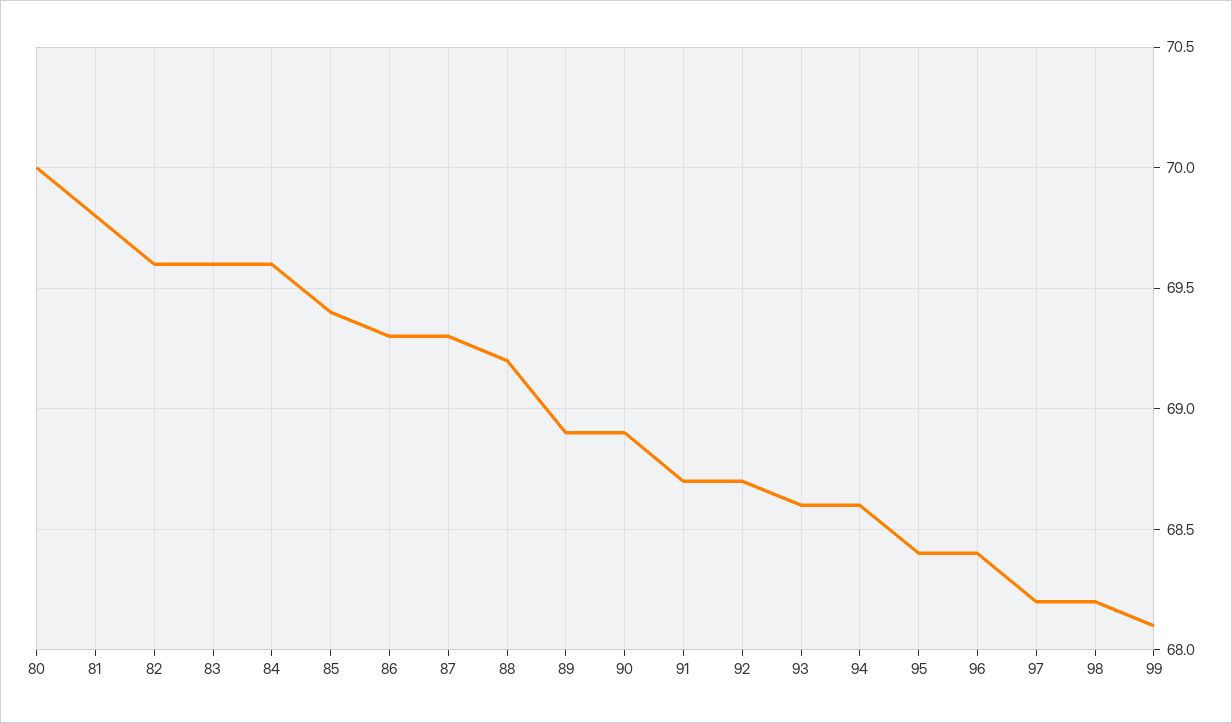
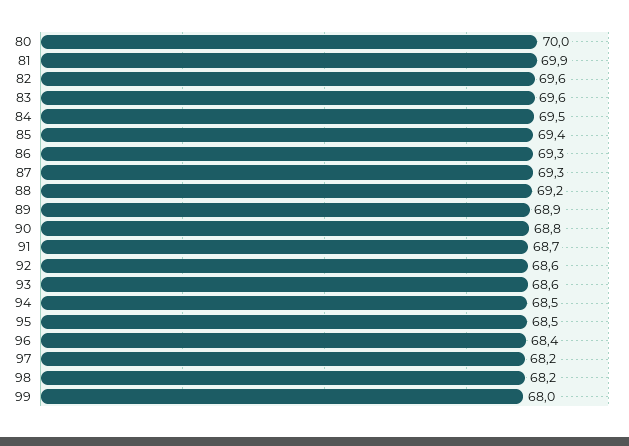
  {
    "80": 70,
-   "81": 69.8,
+   "81": 69.9,
    "82": 69.6,
    "83": 69.6,
-   "84": 69.6,
+   "84": 69.5,
    "85": 69.4,
    "86": 69.3,
    "87": 69.3,
    "88": 69.2,
    "89": 68.9,
-   "90": 68.9,
+   "90": 68.8,
    "91": 68.7,
-   "92": 68.7,
+   "92": 68.6,
    "93": 68.6,
-   "94": 68.6,
+   "94": 68.5,
-   "95": 68.4,
+   "95": 68.5,
    "96": 68.4,
    "97": 68.2,
    "98": 68.2,
-   "99": 68.1
+   "99": 68
  }

